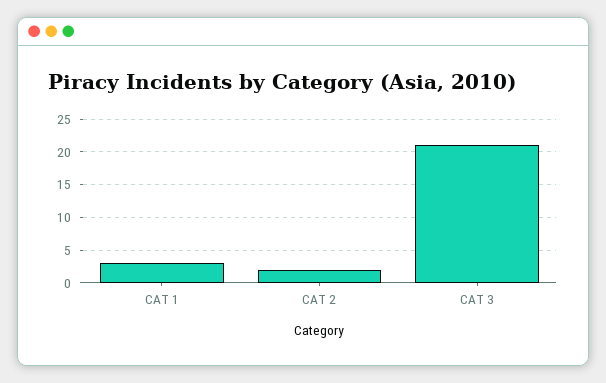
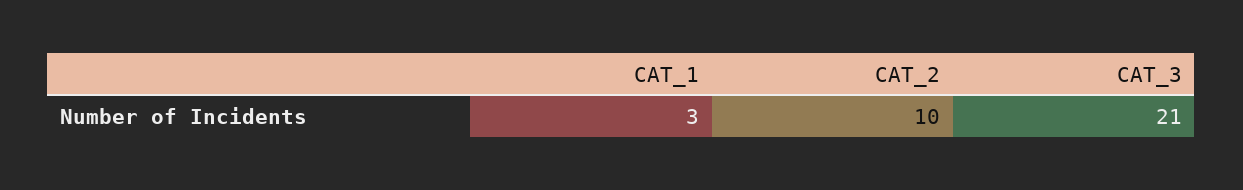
  {
    "CAT 1": 3,
-   "CAT 2": 2,
+   "CAT 2": 10,
    "CAT 3": 21
  }

